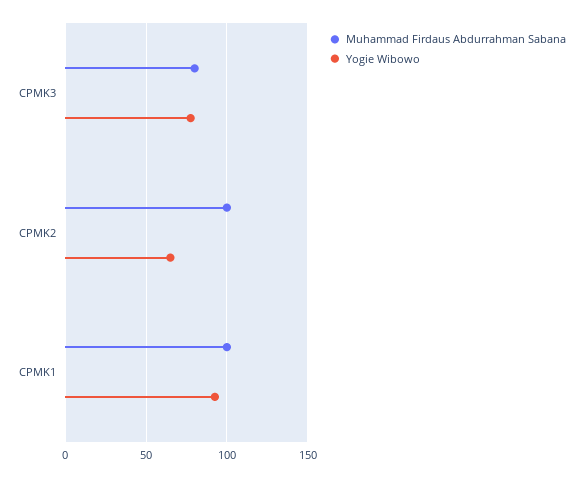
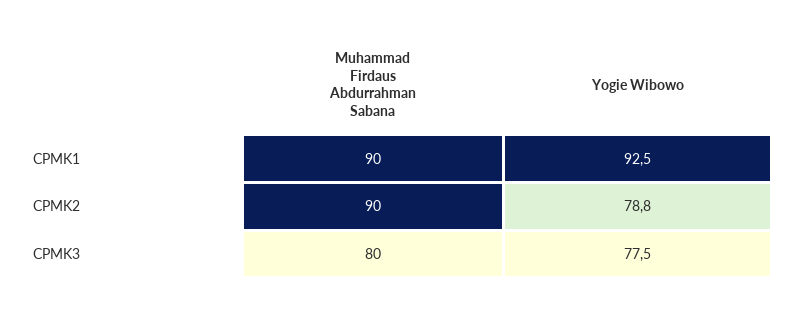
  {
    "Muhammad Firdaus Abdurrahman Sabana": {
      "CPMK3": 80,
-     "CPMK2": 100,
+     "CPMK2": 90,
-     "CPMK1": 100
+     "CPMK1": 90
    },
    "Yogie Wibowo": {
      "CPMK3": 77.5,
-     "CPMK2": 65,
+     "CPMK2": 78.8,
      "CPMK1": 92.5
    }
  }

